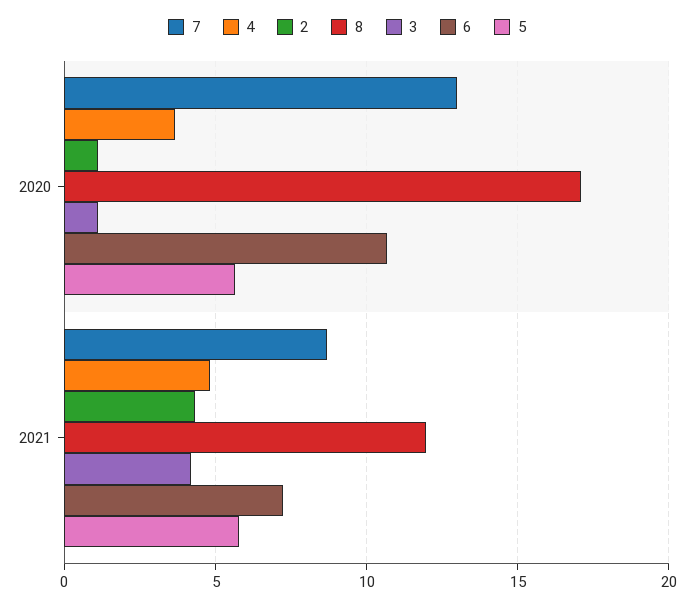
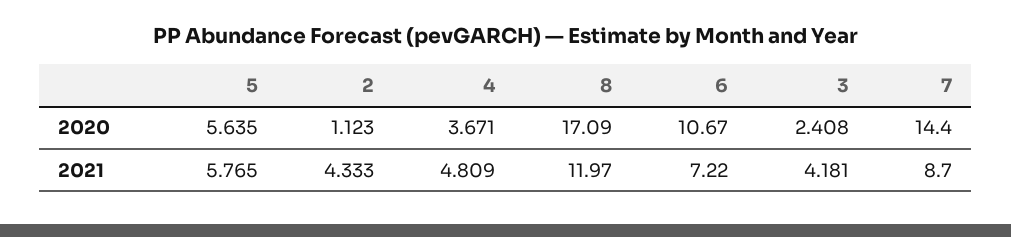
  {
    "7": {
-     "2020": 13,
+     "2020": 14.4,
      "2021": 8.7
    },
    "4": {
      "2020": 3.671,
      "2021": 4.809
    },
    "2": {
      "2020": 1.123,
      "2021": 4.333
    },
    "8": {
      "2020": 17.09,
      "2021": 11.97
    },
    "3": {
-     "2020": 1,
+     "2020": 2.408,
      "2021": 4.181
    },
    "6": {
      "2020": 10.67,
      "2021": 7.22
    },
    "5": {
      "2020": 5.635,
      "2021": 5.765
    }
  }

